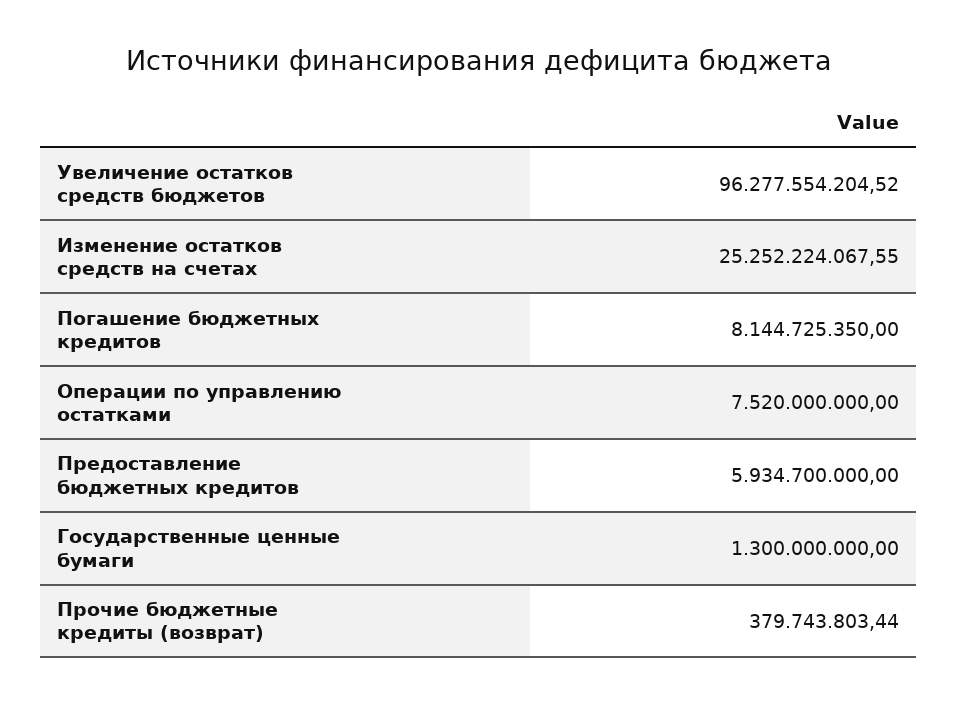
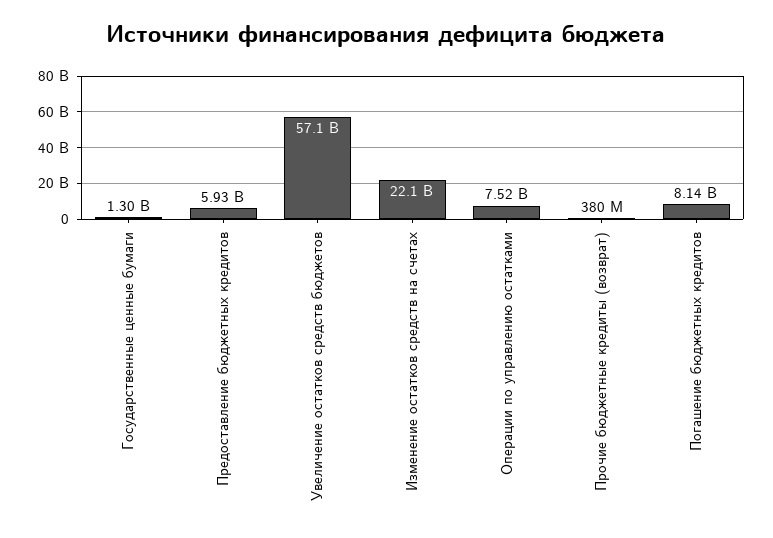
  {
-   "Увеличение остатков средств бюджетов": 96277554204.52,
+   "Увеличение остатков средств бюджетов": 57100000000,
-   "Изменение остатков средств на счетах": 25252224067.55,
+   "Изменение остатков средств на счетах": 22100000000,
    "Погашение бюджетных кредитов": 8144725350,
    "Операции по управлению остатками": 7520000000,
    "Предоставление бюджетных кредитов": 5934700000,
    "Государственные ценные бумаги": 1300000000,
    "Прочие бюджетные кредиты (возврат)": 379743803.44
  }

